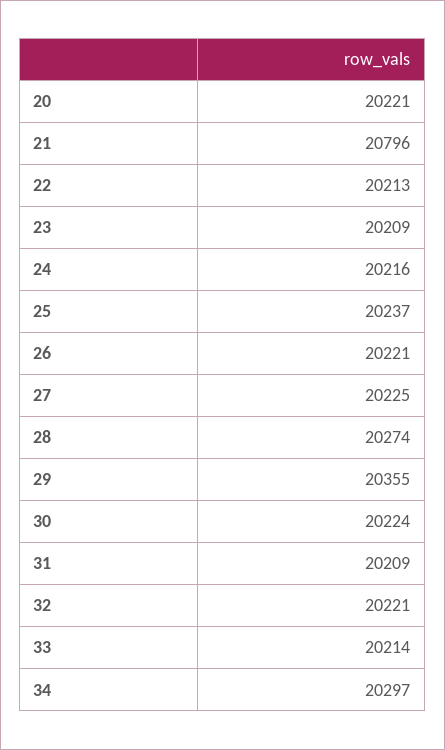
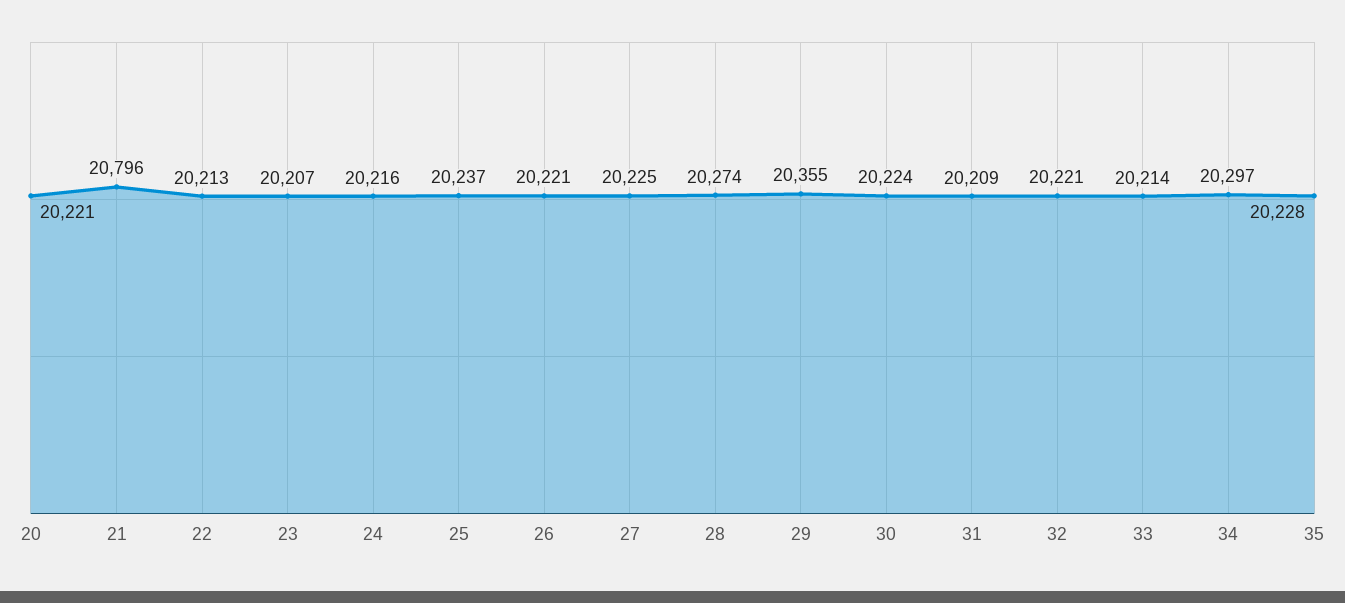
  {
    "20": 20221,
    "21": 20796,
    "22": 20213,
-   "23": 20209,
+   "23": 20207,
    "24": 20216,
    "25": 20237,
    "26": 20221,
    "27": 20225,
    "28": 20274,
    "29": 20355,
    "30": 20224,
    "31": 20209,
    "32": 20221,
    "33": 20214,
-   "34": 20297
+   "34": 20297,
+   "35": 20228
  }

